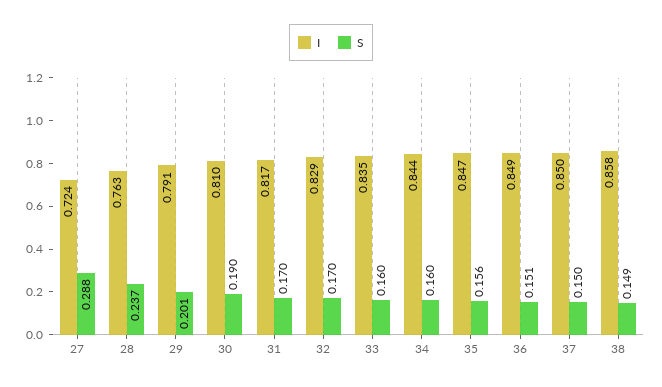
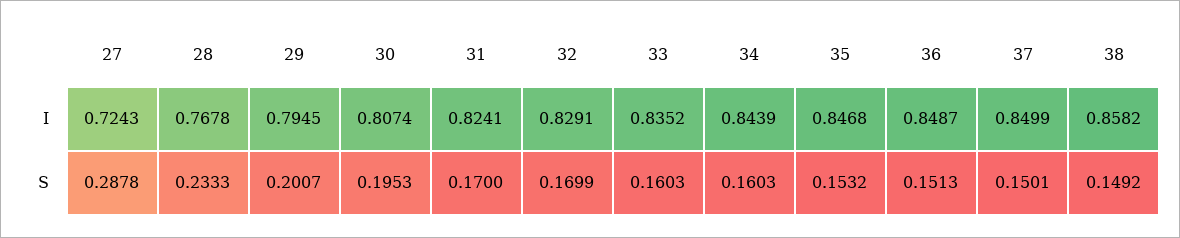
  {
    "I": {
      "27": 0.7243,
-     "28": 0.763,
+     "28": 0.7678,
-     "29": 0.791,
+     "29": 0.7945,
-     "30": 0.81,
+     "30": 0.8074,
-     "31": 0.817,
+     "31": 0.8241,
      "32": 0.8291,
      "33": 0.8352,
      "34": 0.8439,
      "35": 0.8468,
      "36": 0.8487,
      "37": 0.8499,
      "38": 0.8582
    },
    "S": {
      "27": 0.2878,
-     "28": 0.237,
+     "28": 0.2333,
      "29": 0.2007,
-     "30": 0.19,
+     "30": 0.1953,
      "31": 0.17,
      "32": 0.1699,
      "33": 0.1603,
      "34": 0.1603,
-     "35": 0.156,
+     "35": 0.1532,
      "36": 0.1513,
      "37": 0.1501,
      "38": 0.1492
    }
  }

